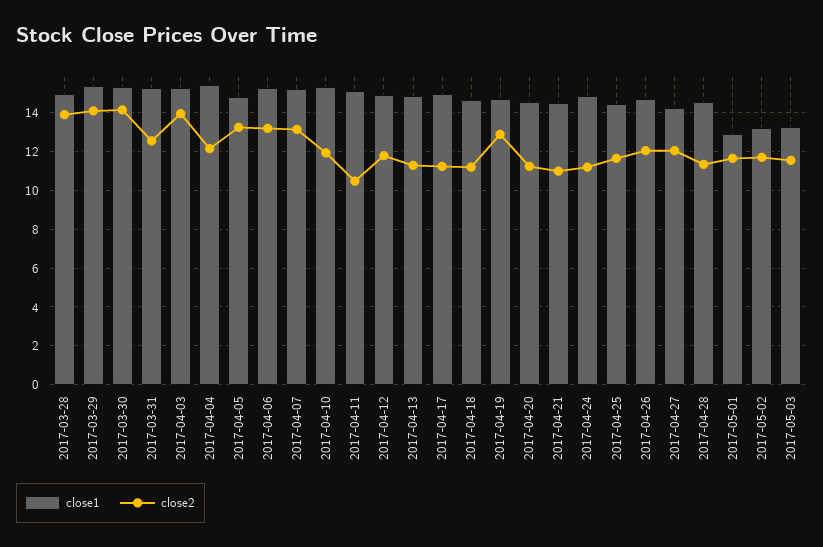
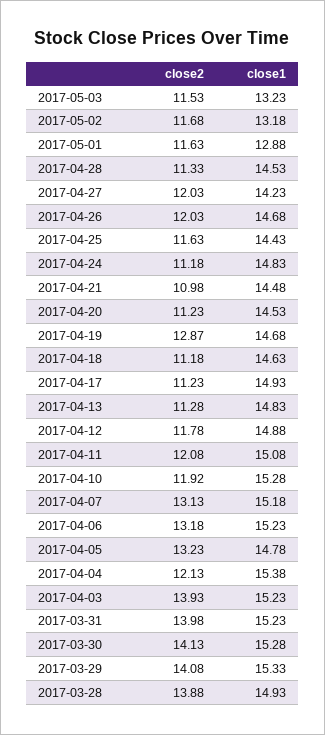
  {
    "close1": {
      "2017-03-28": 14.93,
      "2017-03-29": 15.33,
      "2017-03-30": 15.28,
      "2017-03-31": 15.23,
      "2017-04-03": 15.23,
      "2017-04-04": 15.38,
      "2017-04-05": 14.78,
      "2017-04-06": 15.23,
      "2017-04-07": 15.18,
      "2017-04-10": 15.28,
      "2017-04-11": 15.08,
      "2017-04-12": 14.88,
      "2017-04-13": 14.83,
      "2017-04-17": 14.93,
      "2017-04-18": 14.63,
      "2017-04-19": 14.68,
      "2017-04-20": 14.53,
      "2017-04-21": 14.48,
      "2017-04-24": 14.83,
      "2017-04-25": 14.43,
      "2017-04-26": 14.68,
      "2017-04-27": 14.23,
      "2017-04-28": 14.53,
      "2017-05-01": 12.88,
      "2017-05-02": 13.18,
      "2017-05-03": 13.23
    },
    "close2": {
      "2017-03-28": 13.88,
      "2017-03-29": 14.08,
      "2017-03-30": 14.13,
-     "2017-03-31": 12.5,
+     "2017-03-31": 13.98,
      "2017-04-03": 13.93,
      "2017-04-04": 12.13,
      "2017-04-05": 13.23,
      "2017-04-06": 13.18,
      "2017-04-07": 13.13,
      "2017-04-10": 11.92,
-     "2017-04-11": 10.5,
+     "2017-04-11": 12.08,
      "2017-04-12": 11.78,
      "2017-04-13": 11.28,
      "2017-04-17": 11.23,
      "2017-04-18": 11.18,
      "2017-04-19": 12.87,
      "2017-04-20": 11.23,
      "2017-04-21": 10.98,
      "2017-04-24": 11.18,
      "2017-04-25": 11.63,
      "2017-04-26": 12.03,
      "2017-04-27": 12.03,
      "2017-04-28": 11.33,
      "2017-05-01": 11.63,
      "2017-05-02": 11.68,
      "2017-05-03": 11.53
    }
  }

